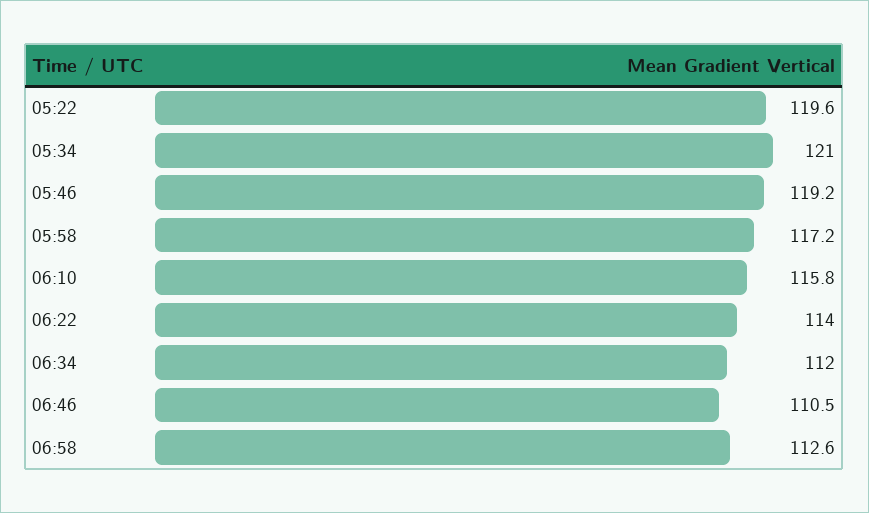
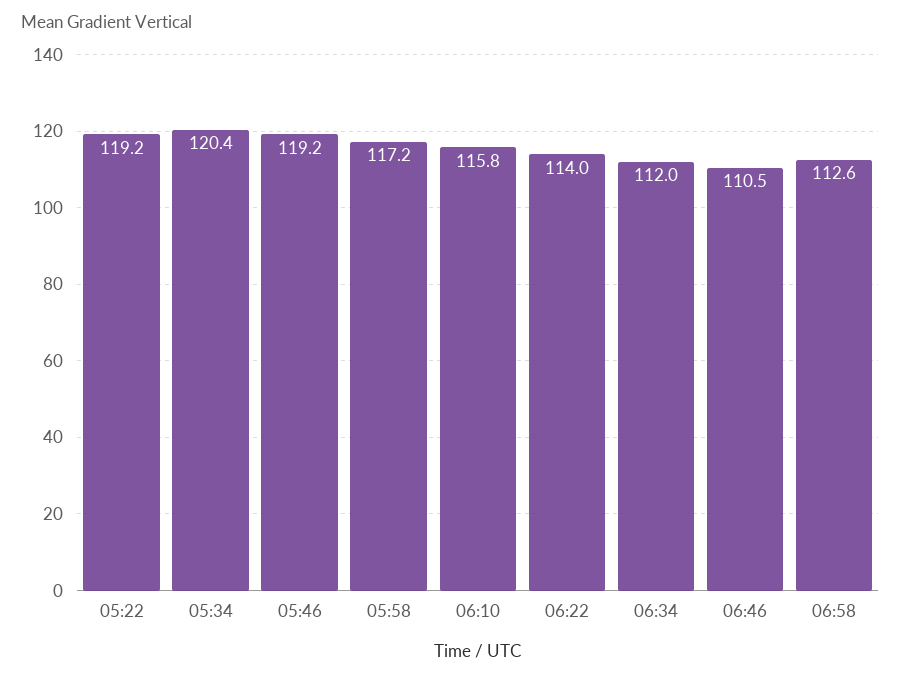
  {
-   "05:22": 119.6,
+   "05:22": 119.2,
-   "05:34": 121,
+   "05:34": 120.4,
    "05:46": 119.2,
    "05:58": 117.2,
    "06:10": 115.8,
    "06:22": 114,
    "06:34": 112,
    "06:46": 110.5,
    "06:58": 112.6
  }

